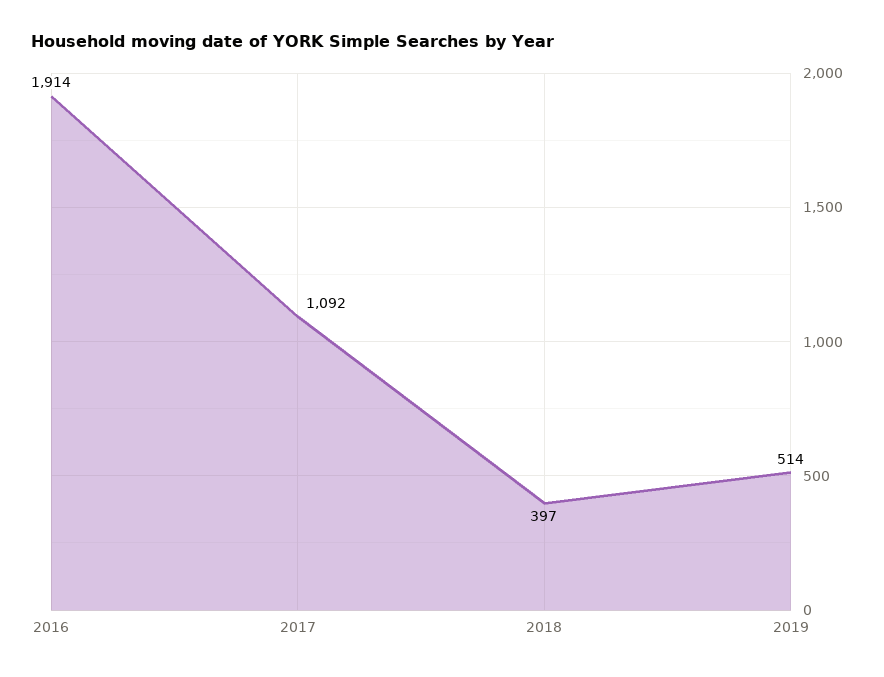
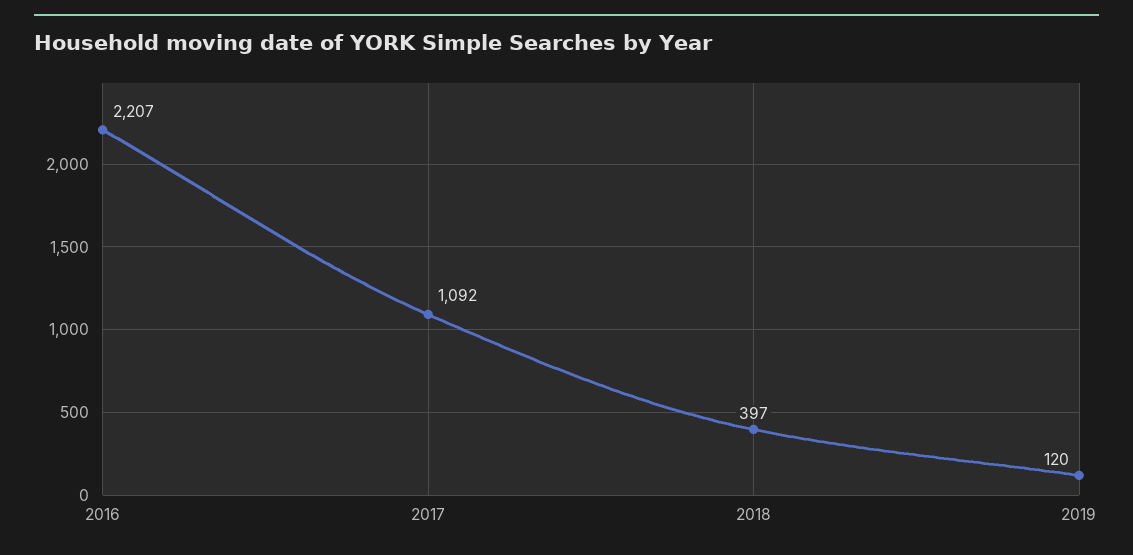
  {
-   "2016": 1914,
+   "2016": 2207,
    "2017": 1092,
    "2018": 397,
-   "2019": 514
+   "2019": 120
  }

